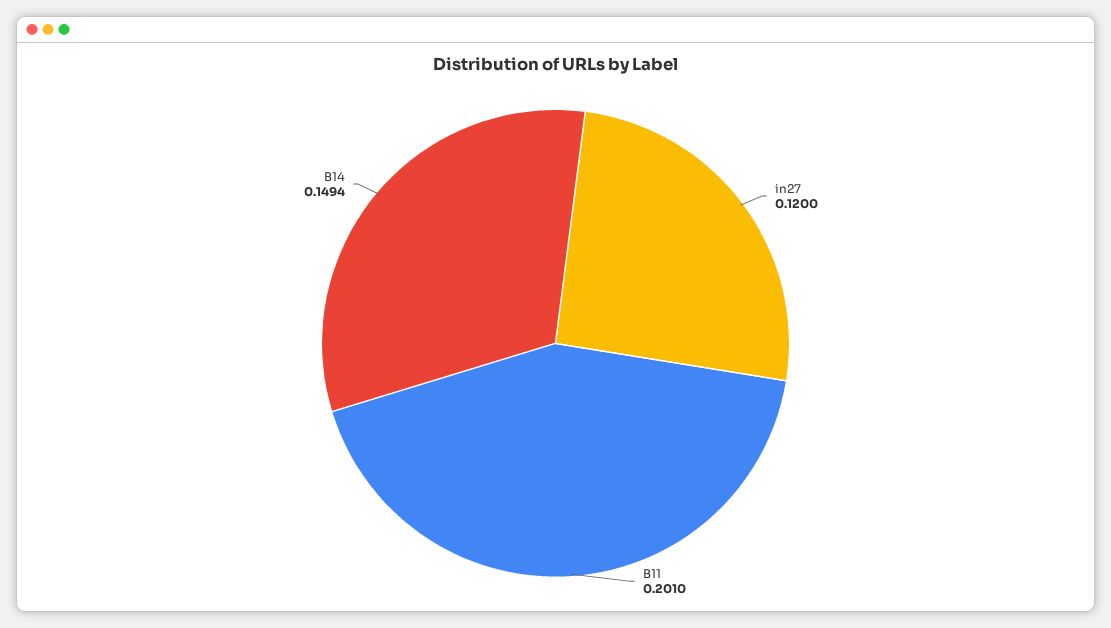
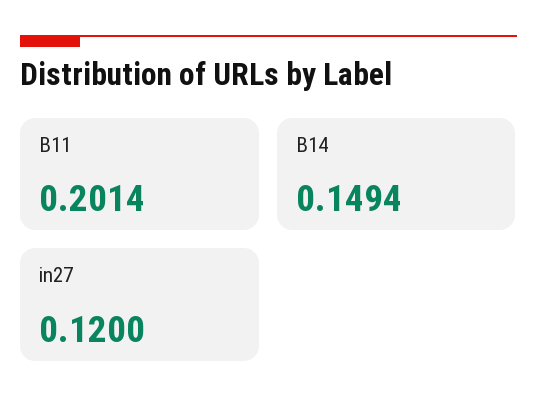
  {
    "in27": 0.12,
-   "B11": 0.201,
+   "B11": 0.2014,
    "B14": 0.1494
  }

